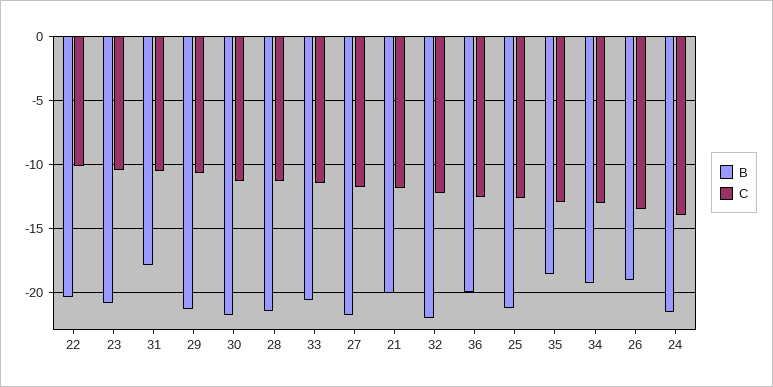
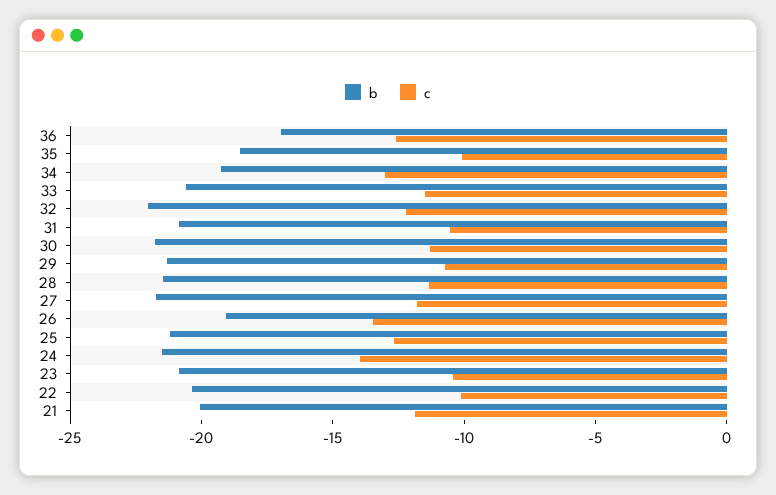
  {
    "B": {
      "22": -20.5,
      "23": -21,
-     "31": -18,
+     "31": -21,
      "29": -21.5,
      "30": -22,
      "28": -21.5,
      "33": -20.5,
      "27": -21.5,
      "21": -20,
      "32": -22,
-     "36": -20,
+     "36": -17,
      "25": -21,
      "35": -18.5,
      "34": -19,
      "26": -19,
      "24": -21.5
    },
    "C": {
      "22": -10,
      "23": -10.5,
      "31": -10.5,
      "29": -10.5,
      "30": -11.5,
      "28": -11.5,
      "33": -11.5,
      "27": -12,
      "21": -12,
      "32": -12,
      "36": -12.5,
      "25": -12.5,
-     "35": -13,
+     "35": -10,
      "34": -13,
      "26": -13.5,
      "24": -14
    }
  }

